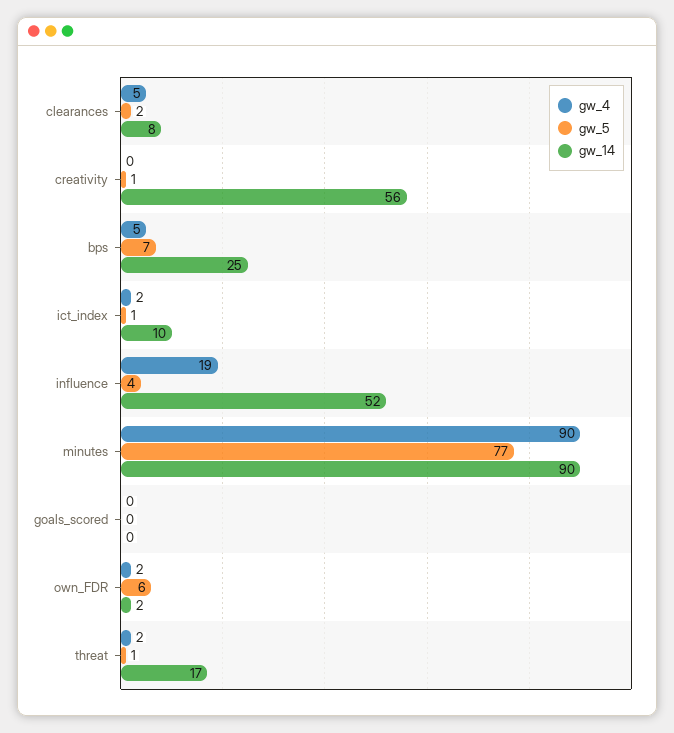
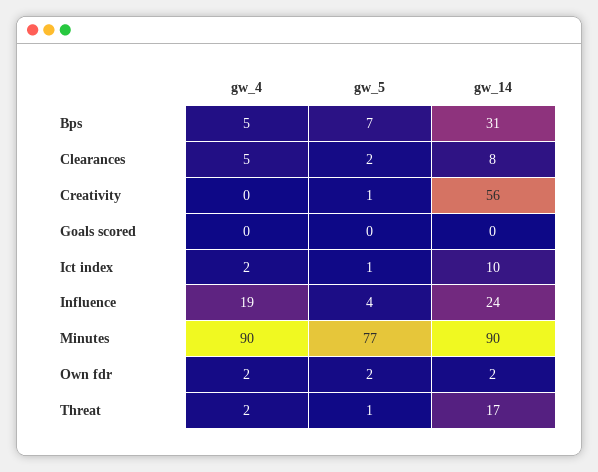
  {
    "gw_4": {
      "clearances": 5,
      "creativity": 0,
      "bps": 5,
      "ict_index": 2,
      "influence": 19,
      "minutes": 90,
      "goals_scored": 0,
      "own_FDR": 2,
      "threat": 2
    },
    "gw_5": {
      "clearances": 2,
      "creativity": 1,
      "bps": 7,
      "ict_index": 1,
      "influence": 4,
      "minutes": 77,
      "goals_scored": 0,
-     "own_FDR": 6,
+     "own_FDR": 2,
      "threat": 1
    },
    "gw_14": {
      "clearances": 8,
      "creativity": 56,
-     "bps": 25,
+     "bps": 31,
      "ict_index": 10,
-     "influence": 52,
+     "influence": 24,
      "minutes": 90,
      "goals_scored": 0,
      "own_FDR": 2,
      "threat": 17
    }
  }

